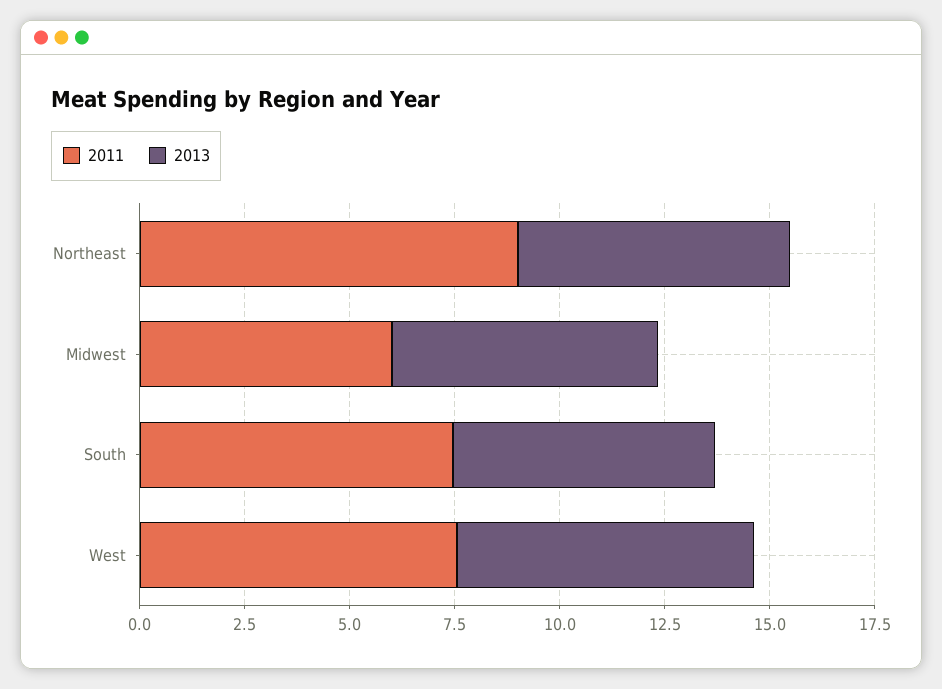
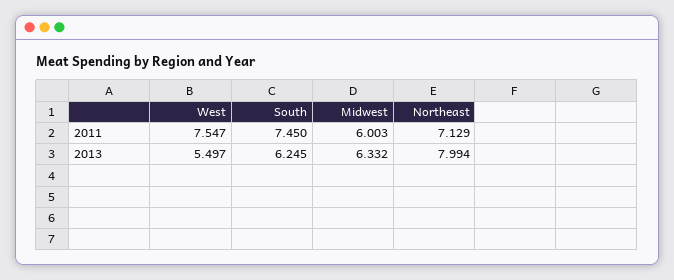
  {
    "2011": {
-     "Northeast": 9,
+     "Northeast": 7.129,
      "Midwest": 6.003,
      "South": 7.45,
      "West": 7.547
    },
    "2013": {
-     "Northeast": 6.5,
+     "Northeast": 7.994,
      "Midwest": 6.332,
      "South": 6.245,
-     "West": 7
+     "West": 5.497
    }
  }

